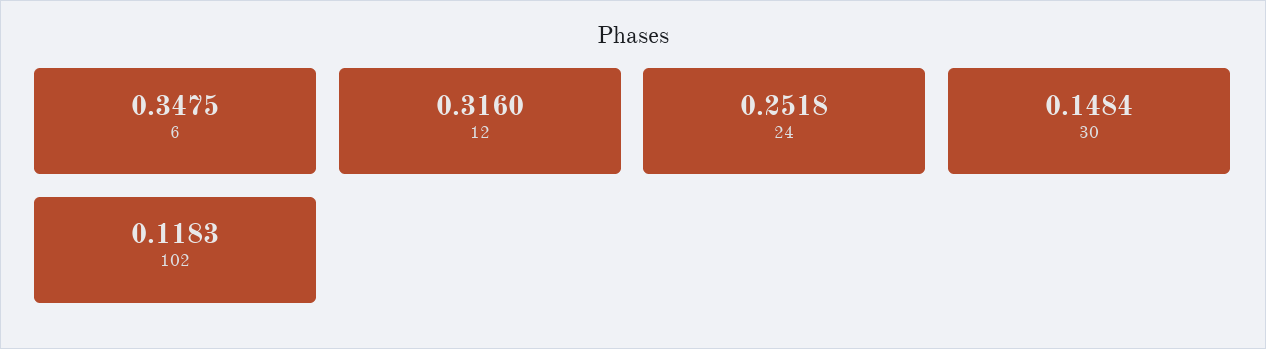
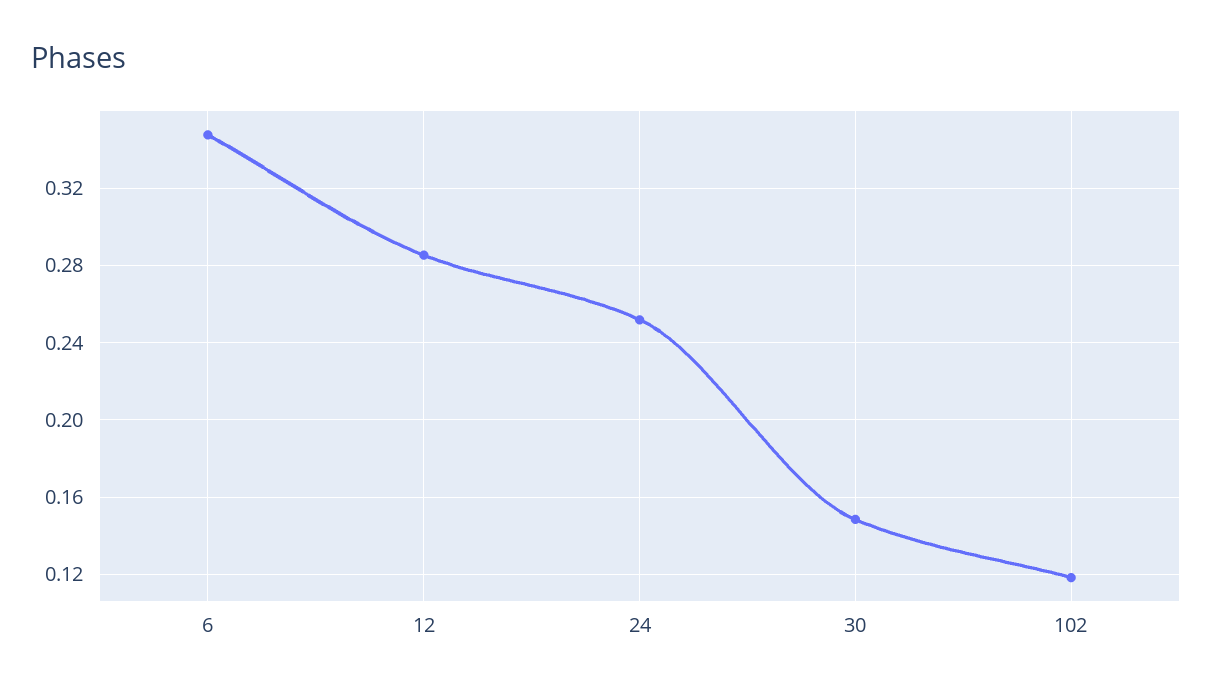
  {
    "6": 0.3475,
-   "12": 0.316,
+   "12": 0.285,
    "24": 0.2518,
    "30": 0.1484,
    "102": 0.1183
  }

